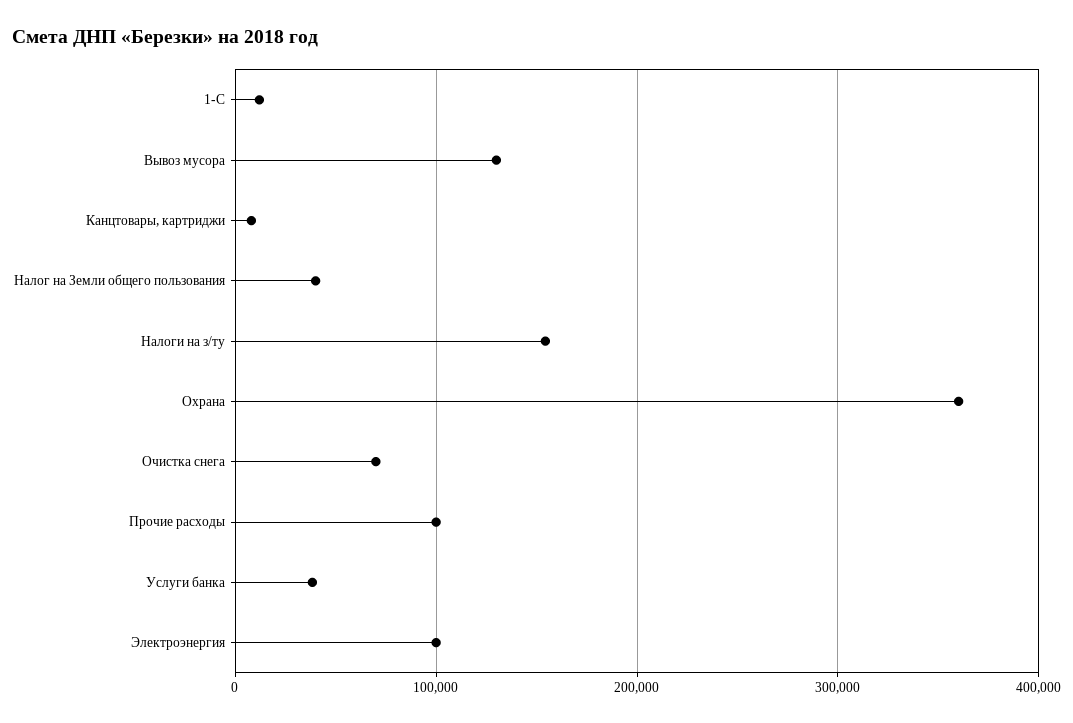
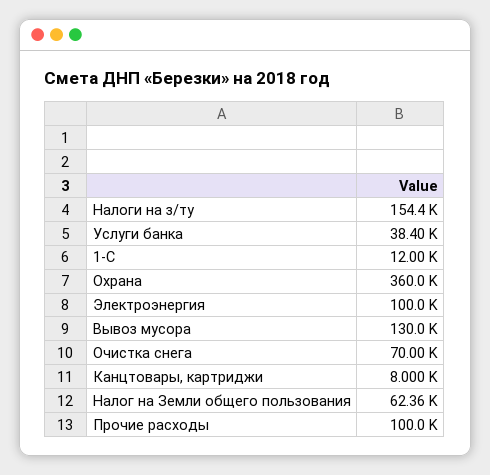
  {
    "1-С": 12000,
    "Вывоз мусора": 130000,
    "Канцтовары, картриджи": 8000,
-   "Налог на Земли общего пользования": 40000,
+   "Налог на Земли общего пользования": 62360,
    "Налоги на з/ту": 154400,
    "Охрана": 360000,
    "Очистка снега": 70000,
    "Прочие расходы": 100000,
    "Услуги банка": 38400,
    "Электроэнергия": 100000
  }

